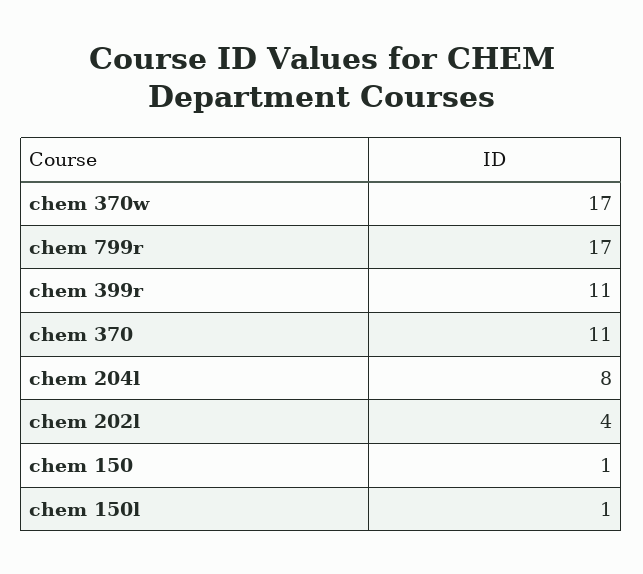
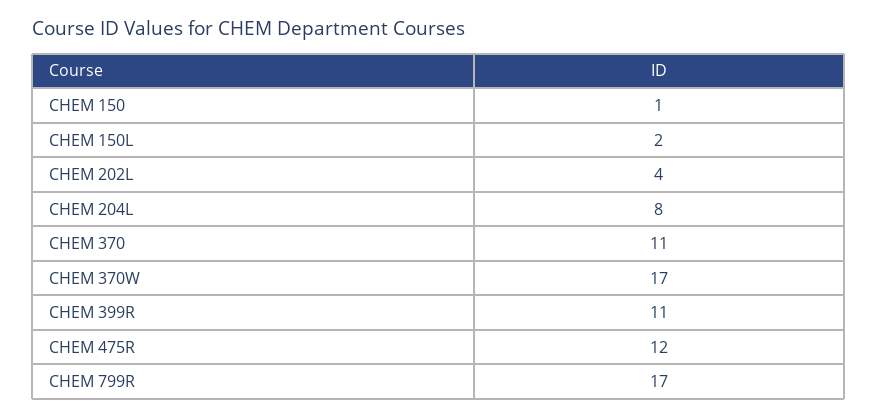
  {
    "chem 370w": 17,
    "chem 799r": 17,
    "chem 399r": 11,
    "chem 370": 11,
    "chem 204l": 8,
    "chem 202l": 4,
    "chem 150": 1,
-   "chem 150l": 1
+   "chem 150l": 2,
+   "CHEM 475R": 12
  }

